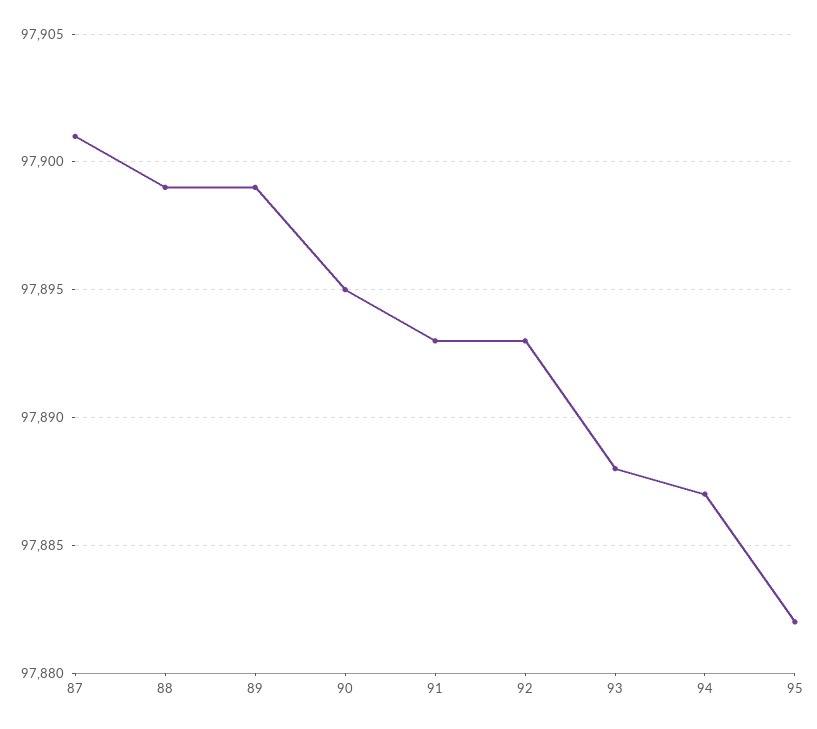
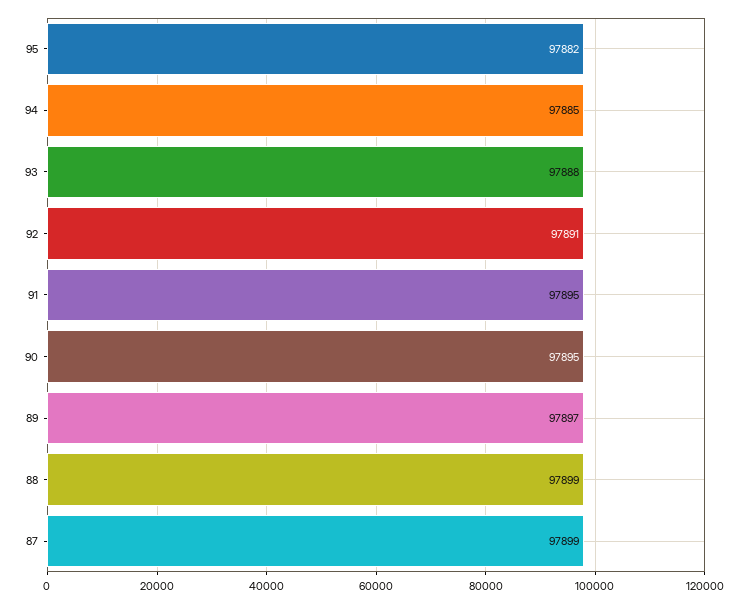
  {
-   "87": 97901,
+   "87": 97899,
    "88": 97899,
-   "89": 97899,
+   "89": 97897,
    "90": 97895,
-   "91": 97893,
+   "91": 97895,
-   "92": 97893,
+   "92": 97891,
    "93": 97888,
-   "94": 97887,
+   "94": 97885,
    "95": 97882
  }

